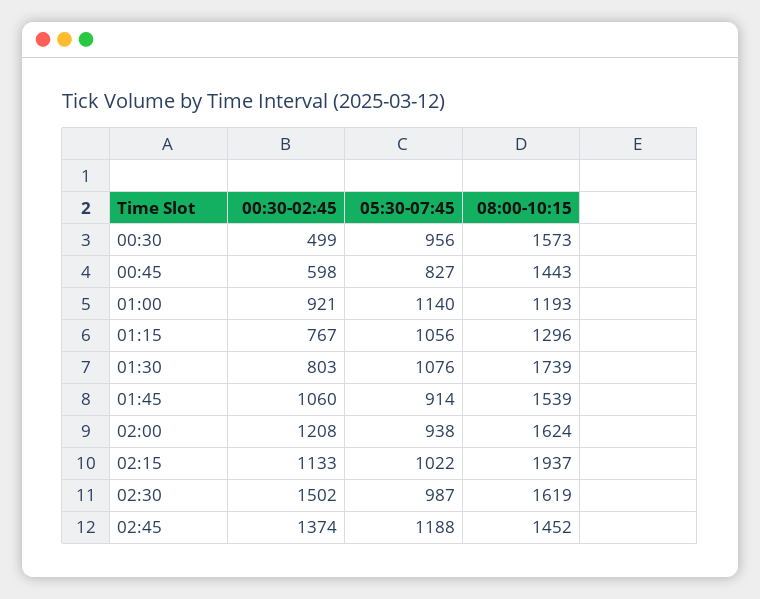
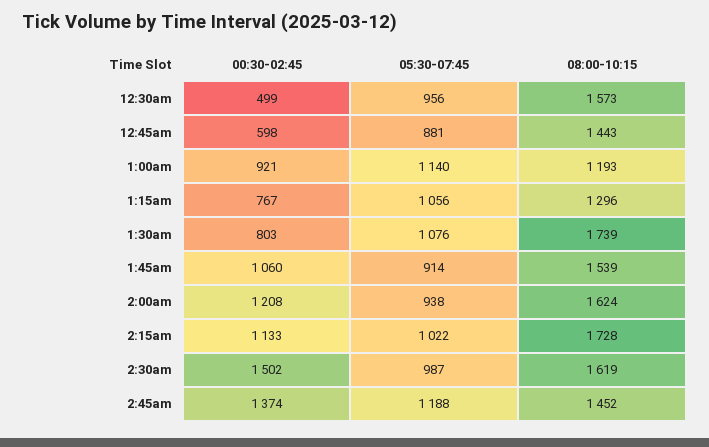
  {
    "00:30-02:45": {
      "00:30": 499,
      "00:45": 598,
      "01:00": 921,
      "01:15": 767,
      "01:30": 803,
      "01:45": 1060,
      "02:00": 1208,
      "02:15": 1133,
      "02:30": 1502,
      "02:45": 1374
    },
    "05:30-07:45": {
      "00:30": 956,
-     "00:45": 827,
+     "00:45": 881,
      "01:00": 1140,
      "01:15": 1056,
      "01:30": 1076,
      "01:45": 914,
      "02:00": 938,
      "02:15": 1022,
      "02:30": 987,
      "02:45": 1188
    },
    "08:00-10:15": {
      "00:30": 1573,
      "00:45": 1443,
      "01:00": 1193,
      "01:15": 1296,
      "01:30": 1739,
      "01:45": 1539,
      "02:00": 1624,
-     "02:15": 1937,
+     "02:15": 1728,
      "02:30": 1619,
      "02:45": 1452
    }
  }

